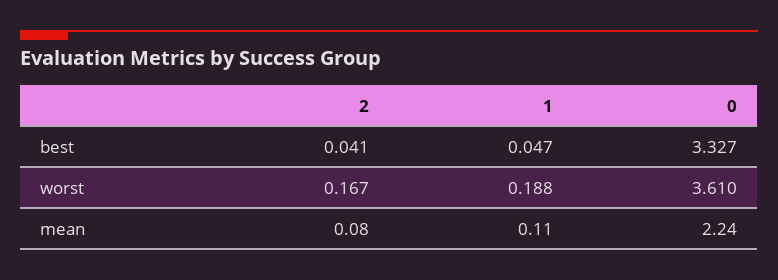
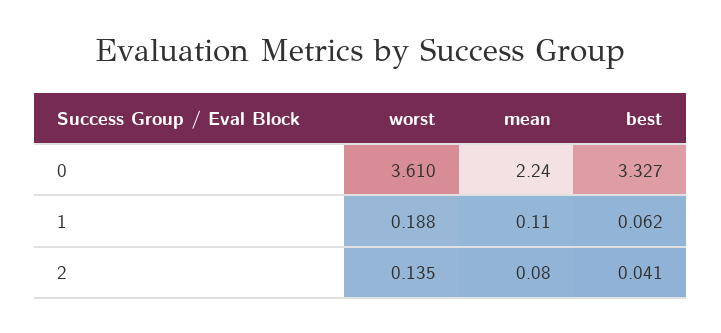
  {
    "2": {
      "best": 0.041,
-     "worst": 0.167,
+     "worst": 0.135,
      "mean": 0.08
    },
    "1": {
-     "best": 0.047,
+     "best": 0.062,
      "worst": 0.188,
      "mean": 0.11
    },
    "0": {
      "best": 3.327,
      "worst": 3.61,
      "mean": 2.24
    }
  }

